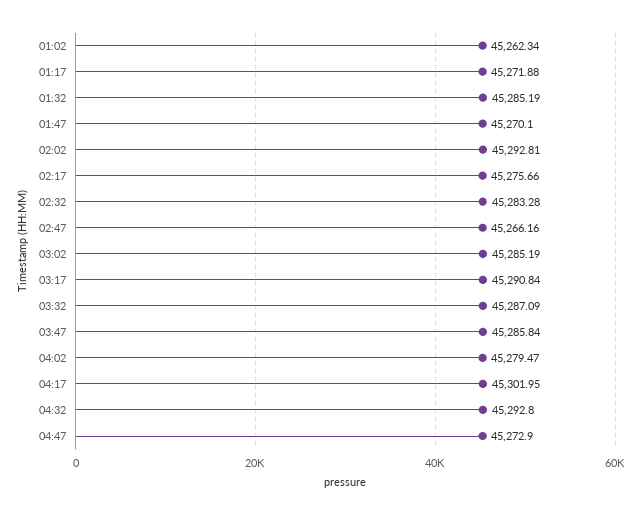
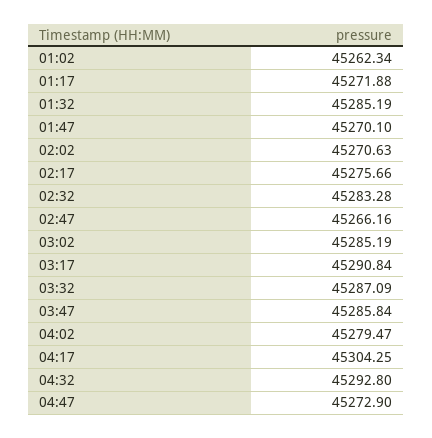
  {
    "01:02": 45262.34,
    "01:17": 45271.88,
    "01:32": 45285.19,
    "01:47": 45270.1,
-   "02:02": 45292.81,
+   "02:02": 45270.63,
    "02:17": 45275.66,
    "02:32": 45283.28,
    "02:47": 45266.16,
    "03:02": 45285.19,
    "03:17": 45290.84,
    "03:32": 45287.09,
    "03:47": 45285.84,
    "04:02": 45279.47,
-   "04:17": 45301.95,
+   "04:17": 45304.25,
    "04:32": 45292.8,
    "04:47": 45272.9
  }

